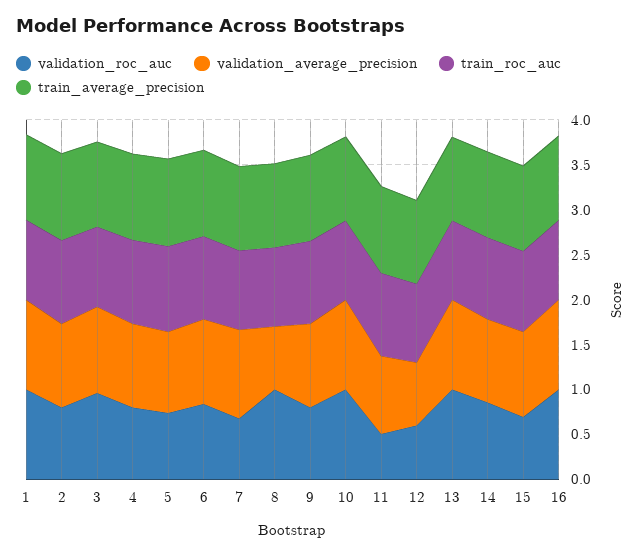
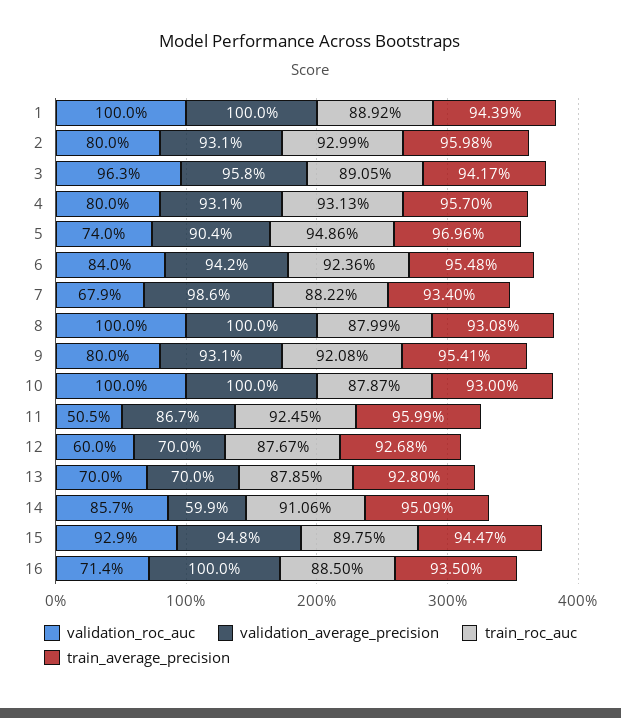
  {
    "validation_roc_auc": {
      "1": 1,
      "2": 0.8,
      "3": 0.963,
      "4": 0.8,
      "5": 0.74,
      "6": 0.84,
      "7": 0.679,
      "8": 1,
      "9": 0.8,
      "10": 1,
      "11": 0.505,
      "12": 0.6,
-     "13": 1,
+     "13": 0.7,
      "14": 0.857,
-     "15": 0.7,
+     "15": 0.929,
-     "16": 1
+     "16": 0.714
    },
    "validation_average_precision": {
      "1": 1,
      "2": 0.931,
      "3": 0.958,
      "4": 0.931,
      "5": 0.904,
      "6": 0.942,
      "7": 0.986,
-     "8": 0.7,
+     "8": 1,
      "9": 0.931,
      "10": 1,
      "11": 0.867,
      "12": 0.7,
-     "13": 1,
+     "13": 0.7,
-     "14": 0.9,
+     "14": 0.599,
      "15": 0.948,
      "16": 1
    },
    "train_roc_auc": {
      "1": 0.8892,
      "2": 0.9299,
      "3": 0.8905,
      "4": 0.9313,
      "5": 0.9486,
      "6": 0.9236,
      "7": 0.8822,
      "8": 0.8799,
      "9": 0.9208,
      "10": 0.8787,
      "11": 0.9245,
      "12": 0.8767,
      "13": 0.8785,
      "14": 0.9106,
      "15": 0.8975,
      "16": 0.885
    },
    "train_average_precision": {
      "1": 0.9439,
      "2": 0.9598,
      "3": 0.9417,
      "4": 0.957,
      "5": 0.9696,
      "6": 0.9548,
      "7": 0.934,
      "8": 0.9308,
      "9": 0.9541,
      "10": 0.93,
      "11": 0.9599,
      "12": 0.9268,
      "13": 0.928,
      "14": 0.9509,
      "15": 0.9447,
      "16": 0.935
    }
  }

